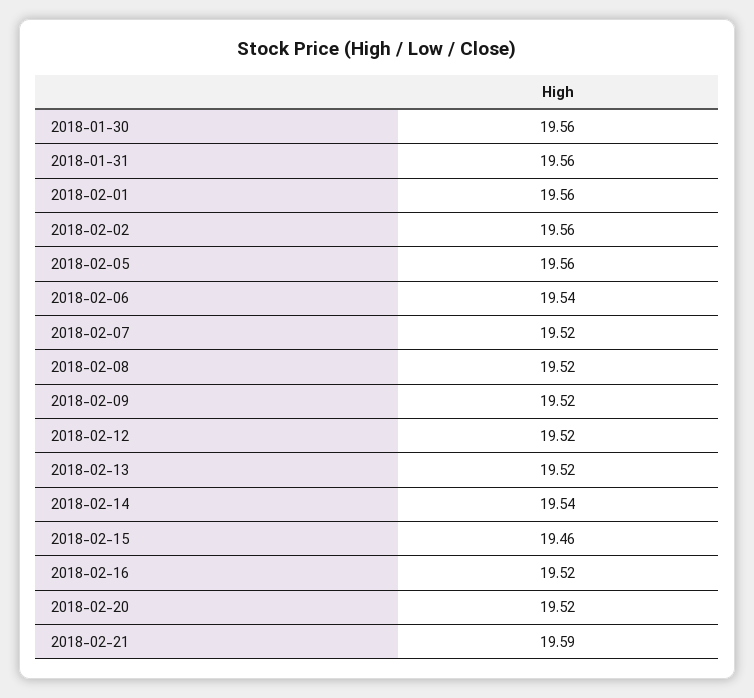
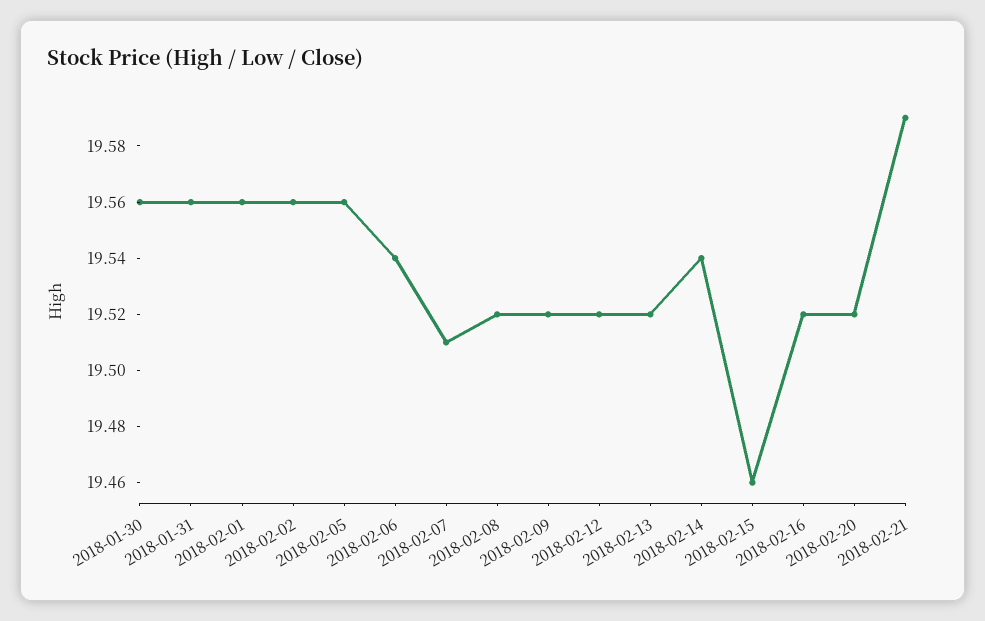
  {
    "2018-01-30": 19.56,
    "2018-01-31": 19.56,
    "2018-02-01": 19.56,
    "2018-02-02": 19.56,
    "2018-02-05": 19.56,
    "2018-02-06": 19.54,
-   "2018-02-07": 19.52,
+   "2018-02-07": 19.51,
    "2018-02-08": 19.52,
    "2018-02-09": 19.52,
    "2018-02-12": 19.52,
    "2018-02-13": 19.52,
    "2018-02-14": 19.54,
    "2018-02-15": 19.46,
    "2018-02-16": 19.52,
    "2018-02-20": 19.52,
    "2018-02-21": 19.59
  }

